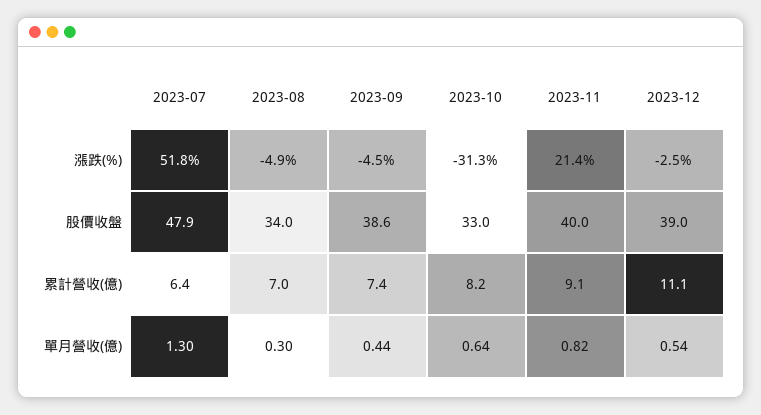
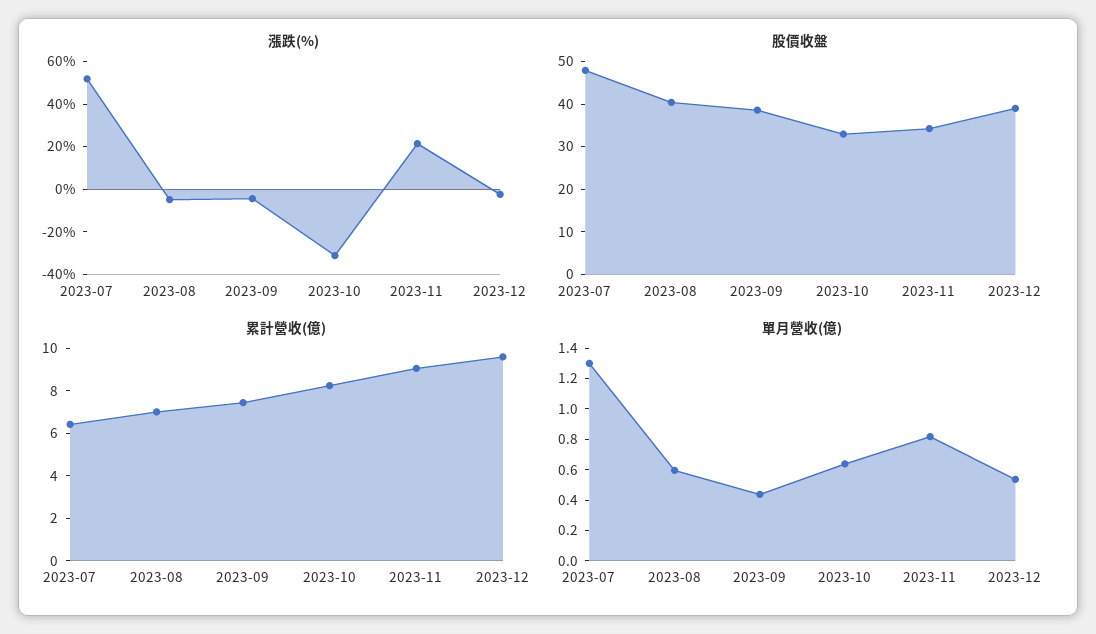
  {
    "漲跌(%)": {
      "2023-07": 51.8,
      "2023-08": -4.9,
      "2023-09": -4.5,
      "2023-10": -31.3,
      "2023-11": 21.4,
      "2023-12": -2.5
    },
    "股價收盤": {
      "2023-07": 47.9,
-     "2023-08": 34,
+     "2023-08": 40,
      "2023-09": 38.6,
      "2023-10": 33,
-     "2023-11": 40,
+     "2023-11": 34,
      "2023-12": 39
    },
    "累計營收(億)": {
      "2023-07": 6.4,
      "2023-08": 7,
      "2023-09": 7.4,
      "2023-10": 8.2,
      "2023-11": 9.1,
-     "2023-12": 11.1
+     "2023-12": 9.5
    },
    "單月營收(億)": {
      "2023-07": 1.3,
-     "2023-08": 0.3,
+     "2023-08": 0.6,
      "2023-09": 0.44,
      "2023-10": 0.64,
      "2023-11": 0.82,
      "2023-12": 0.54
    }
  }

